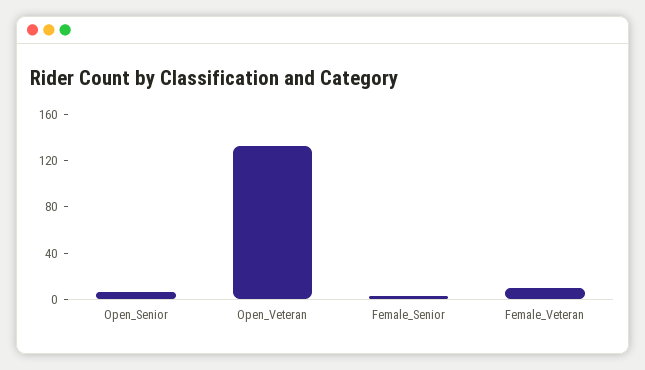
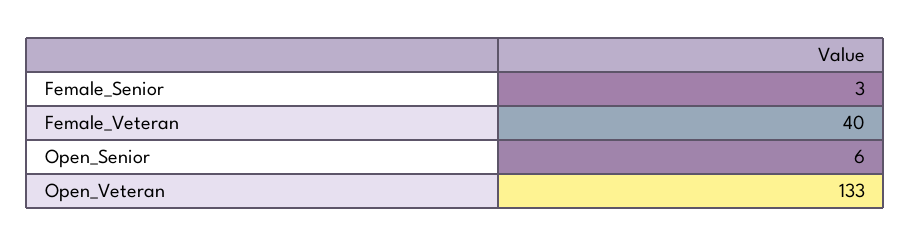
  {
    "Open_Senior": 6,
    "Open_Veteran": 133,
    "Female_Senior": 3,
-   "Female_Veteran": 10
+   "Female_Veteran": 40
  }

